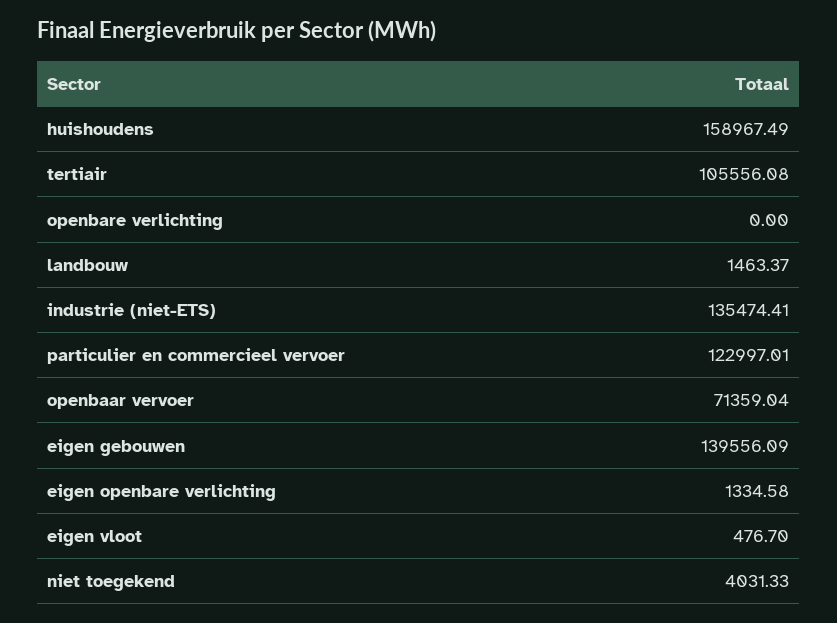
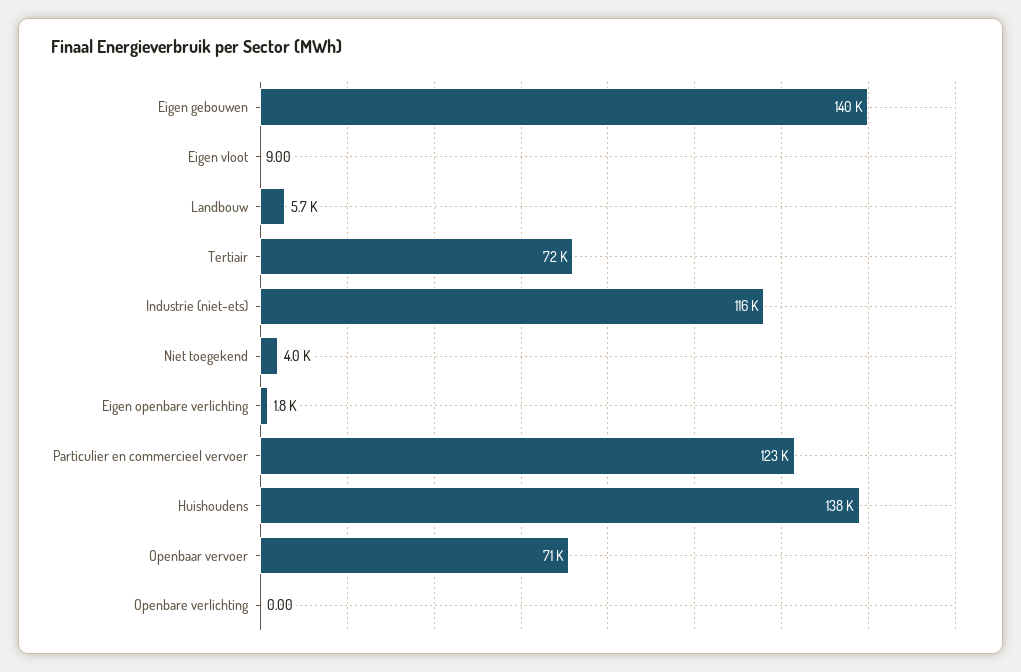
  {
-   "huishoudens": 158967.49,
+   "huishoudens": 138000,
-   "tertiair": 105556.08,
+   "tertiair": 72000,
    "openbare verlichting": 0,
-   "landbouw": 1463.37,
+   "landbouw": 5700,
-   "industrie (niet-ETS)": 135474.41,
+   "industrie (niet-ETS)": 116000,
    "particulier en commercieel vervoer": 122997.01,
    "openbaar vervoer": 71359.04,
    "eigen gebouwen": 139556.09,
-   "eigen openbare verlichting": 1334.58,
+   "eigen openbare verlichting": 1800,
-   "eigen vloot": 476.7,
+   "eigen vloot": 9,
    "niet toegekend": 4031.33
  }

